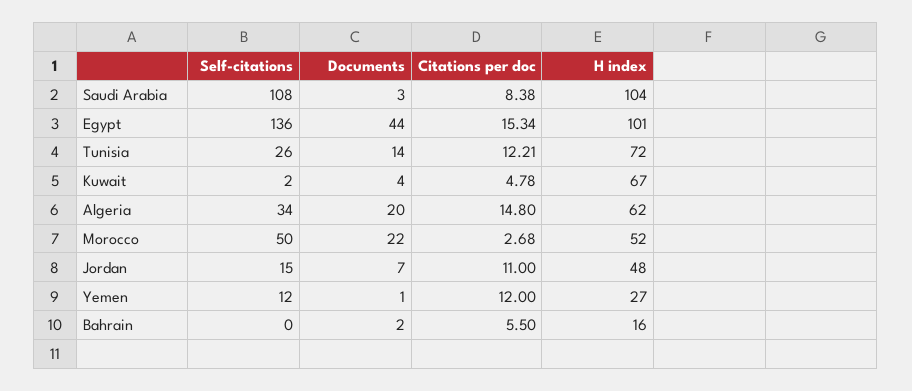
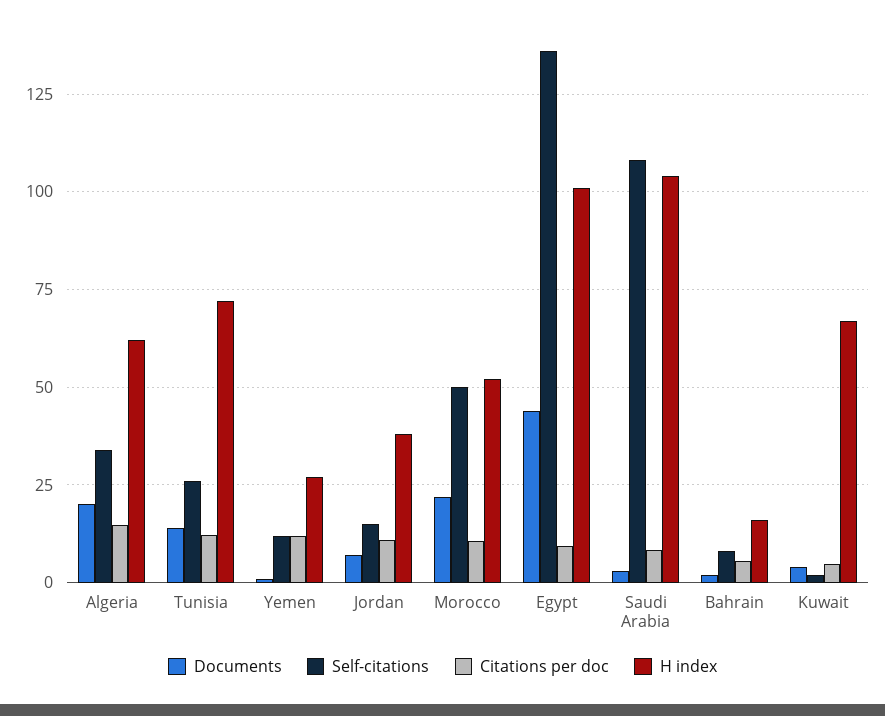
  {
    "Self-citations": {
      "Saudi Arabia": 108,
      "Egypt": 136,
      "Tunisia": 26,
      "Kuwait": 2,
      "Algeria": 34,
      "Morocco": 50,
      "Jordan": 15,
      "Yemen": 12,
-     "Bahrain": 0
+     "Bahrain": 7.5
    },
    "Documents": {
      "Saudi Arabia": 3,
      "Egypt": 44,
      "Tunisia": 14,
      "Kuwait": 4,
      "Algeria": 20,
      "Morocco": 22,
      "Jordan": 7,
      "Yemen": 1,
      "Bahrain": 2
    },
    "Citations per doc": {
      "Saudi Arabia": 8.38,
-     "Egypt": 15.34,
+     "Egypt": 10,
      "Tunisia": 12.21,
      "Kuwait": 4.78,
      "Algeria": 14.8,
-     "Morocco": 2.68,
+     "Morocco": 10,
      "Jordan": 11,
      "Yemen": 12,
      "Bahrain": 5.5
    },
    "H index": {
      "Saudi Arabia": 104,
      "Egypt": 101,
      "Tunisia": 72,
      "Kuwait": 67,
      "Algeria": 62,
      "Morocco": 52,
-     "Jordan": 48,
+     "Jordan": 37.5,
      "Yemen": 27,
      "Bahrain": 16
    }
  }

